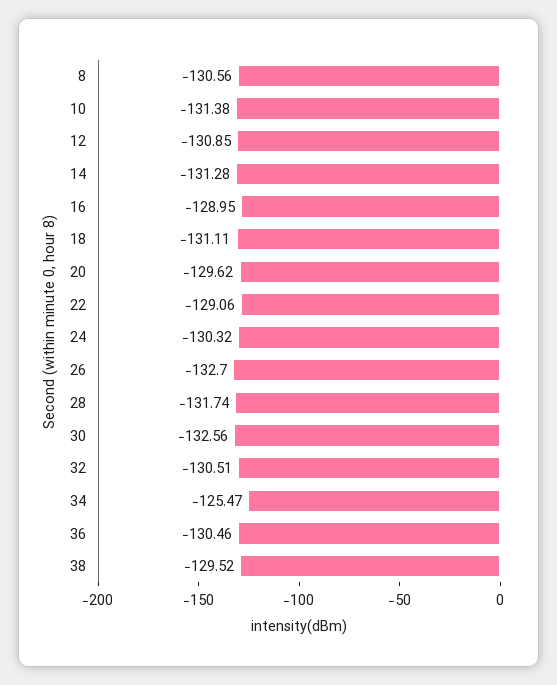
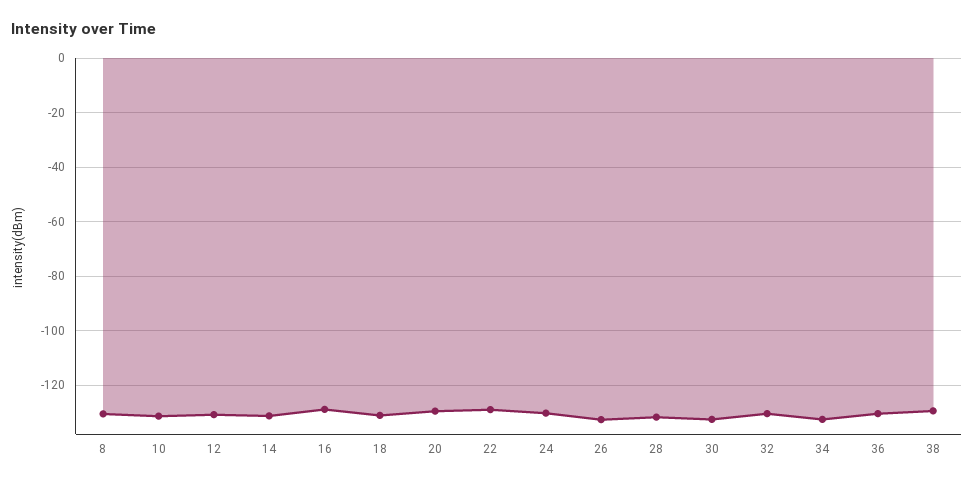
  {
    "8": -130.56,
    "10": -131.38,
    "12": -130.85,
    "14": -131.28,
    "16": -128.95,
    "18": -131.11,
    "20": -129.62,
    "22": -129.06,
    "24": -130.32,
    "26": -132.7,
    "28": -131.74,
    "30": -132.56,
    "32": -130.51,
-   "34": -125.47,
+   "34": -132.5,
    "36": -130.46,
    "38": -129.52
  }

